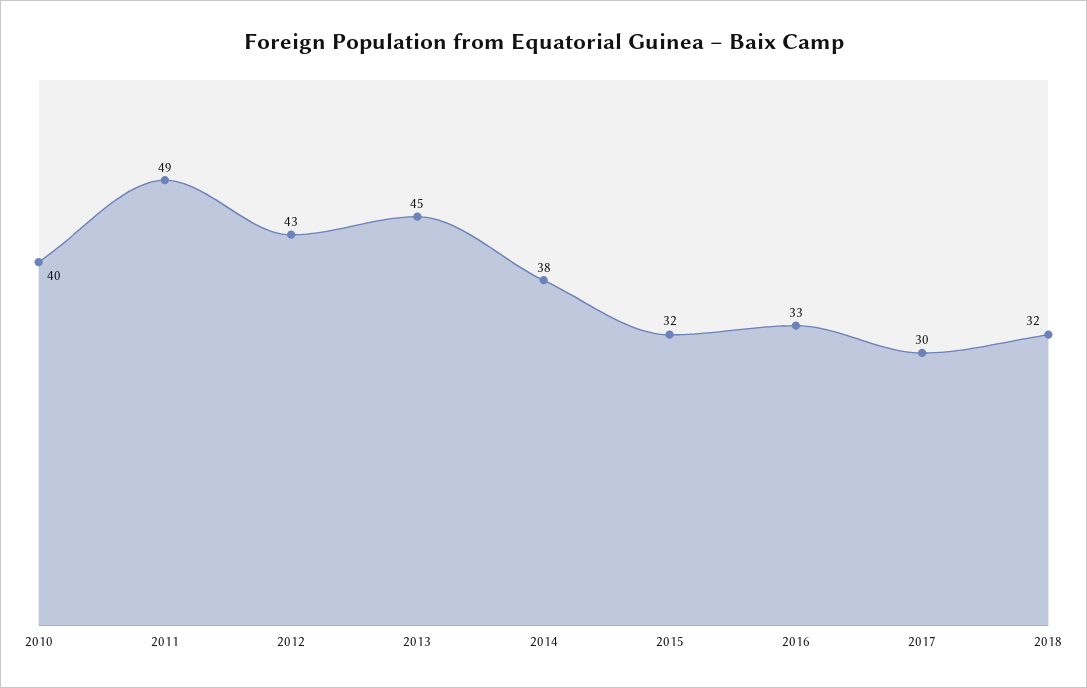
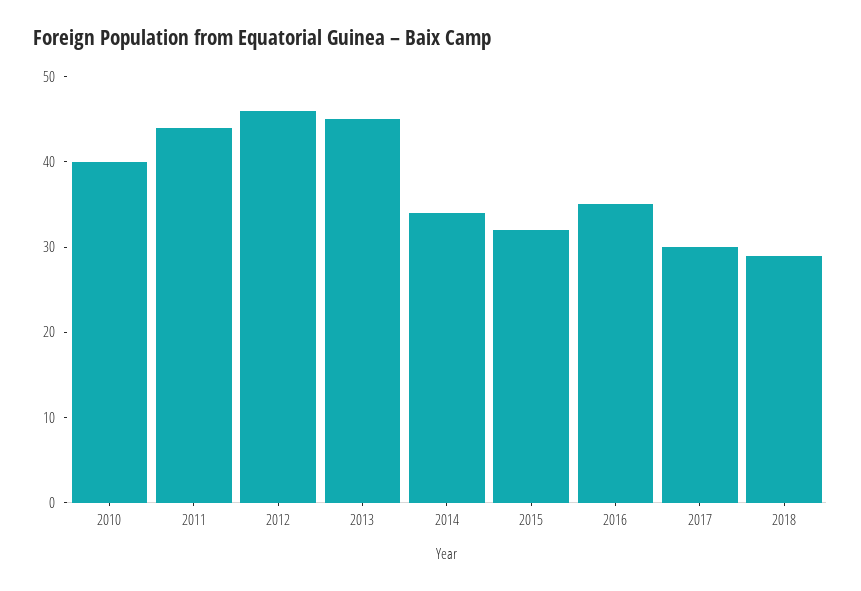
  {
    "2010": 40,
-   "2011": 49,
+   "2011": 44,
-   "2012": 43,
+   "2012": 46,
    "2013": 45,
-   "2014": 38,
+   "2014": 34,
    "2015": 32,
-   "2016": 33,
+   "2016": 35,
    "2017": 30,
-   "2018": 32
+   "2018": 29
  }

